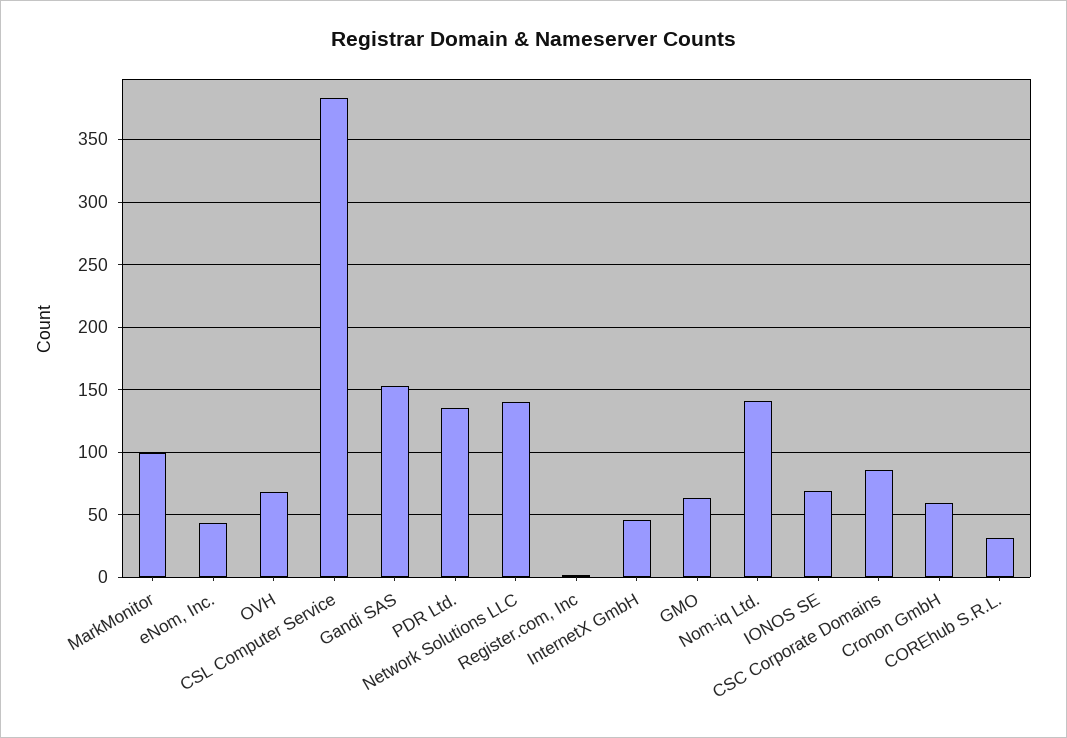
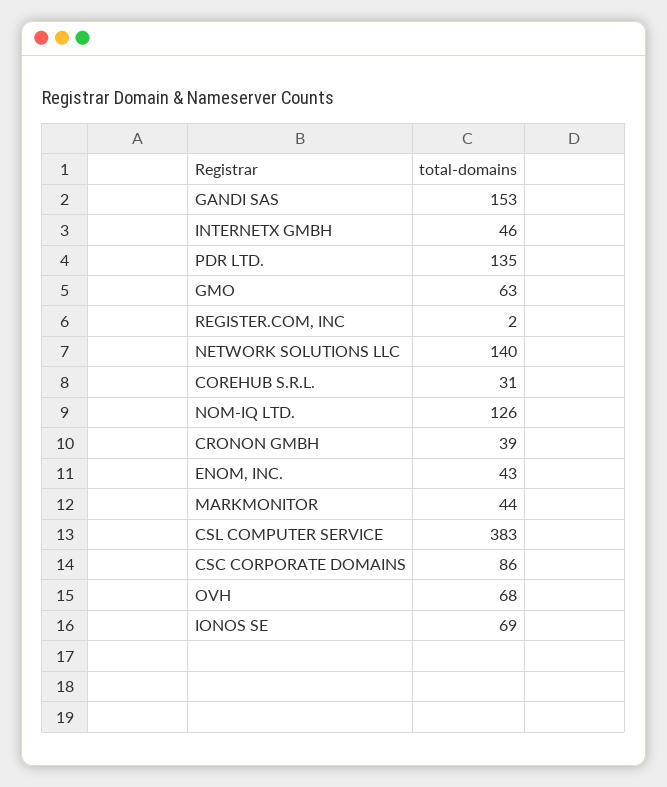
  {
-   "MarkMonitor": 100,
+   "MarkMonitor": 44,
    "eNom, Inc.": 43,
    "OVH": 68,
    "CSL Computer Service": 383,
    "Gandi SAS": 153,
    "PDR Ltd.": 135,
    "Network Solutions LLC": 140,
    "Register.com, Inc": 2,
    "InternetX GmbH": 46,
    "GMO": 63,
-   "Nom-iq Ltd.": 140,
+   "Nom-iq Ltd.": 126,
    "IONOS SE": 69,
    "CSC Corporate Domains": 86,
-   "Cronon GmbH": 60,
+   "Cronon GmbH": 39,
    "COREhub S.R.L.": 31
  }

